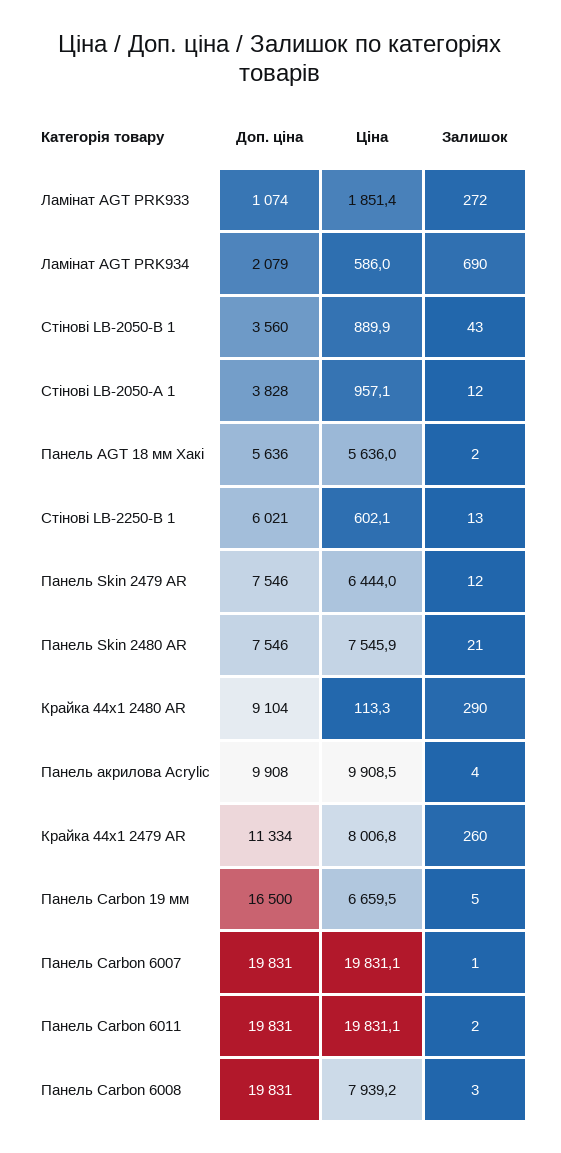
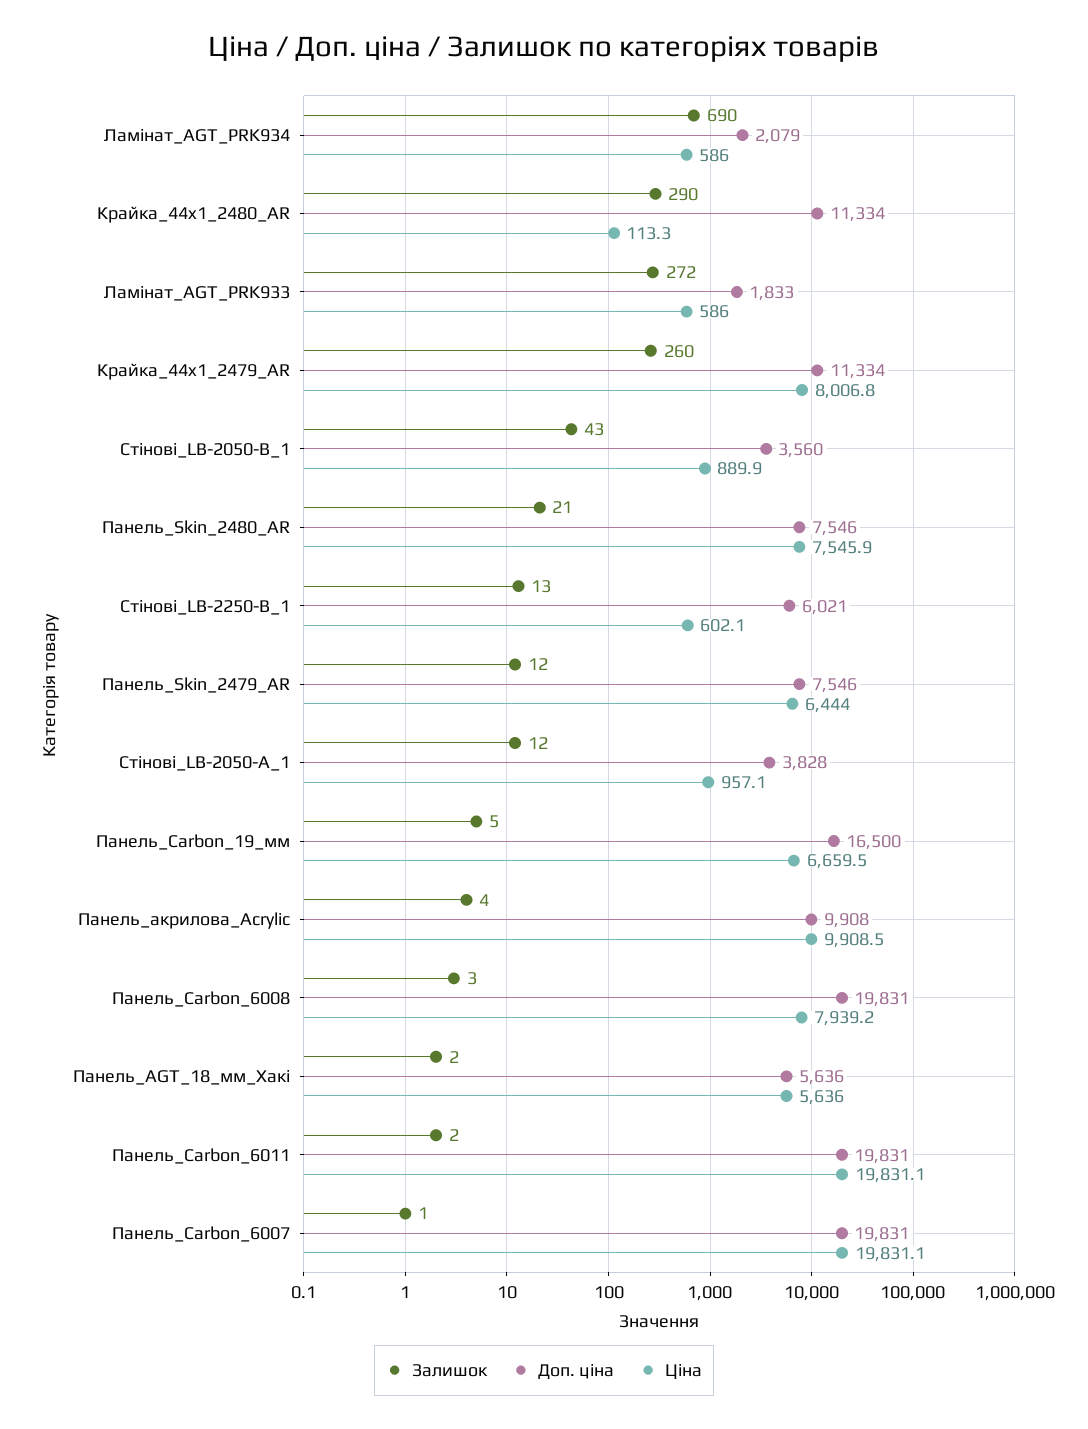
  {
    "Доп. ціна": {
-     "Ламінат AGT PRK933": 1074,
+     "Ламінат AGT PRK933": 1833,
      "Ламінат AGT PRK934": 2079,
      "Стінові LB-2050-В 1": 3560,
      "Стінові LB-2050-А 1": 3828,
      "Панель AGT 18 мм Хакі": 5636,
      "Стінові LB-2250-В 1": 6021,
      "Панель Skin 2479 AR": 7546,
      "Панель Skin 2480 AR": 7546,
-     "Крайка 44x1 2480 AR": 9104,
+     "Крайка 44x1 2480 AR": 11334,
      "Панель акрилова Acrylic": 9908,
      "Крайка 44x1 2479 AR": 11334,
      "Панель Carbon 19 мм": 16500,
      "Панель Carbon 6007": 19831,
      "Панель Carbon 6011": 19831,
      "Панель Carbon 6008": 19831
    },
    "Ціна": {
-     "Ламінат AGT PRK933": 1851.4,
+     "Ламінат AGT PRK933": 586,
      "Ламінат AGT PRK934": 586,
      "Стінові LB-2050-В 1": 889.9,
      "Стінові LB-2050-А 1": 957.1,
      "Панель AGT 18 мм Хакі": 5636,
      "Стінові LB-2250-В 1": 602.1,
      "Панель Skin 2479 AR": 6444,
      "Панель Skin 2480 AR": 7545.9,
      "Крайка 44x1 2480 AR": 113.3,
      "Панель акрилова Acrylic": 9908.5,
      "Крайка 44x1 2479 AR": 8006.8,
      "Панель Carbon 19 мм": 6659.5,
      "Панель Carbon 6007": 19831.1,
      "Панель Carbon 6011": 19831.1,
      "Панель Carbon 6008": 7939.2
    },
    "Залишок": {
      "Ламінат AGT PRK933": 272,
      "Ламінат AGT PRK934": 690,
      "Стінові LB-2050-В 1": 43,
      "Стінові LB-2050-А 1": 12,
      "Панель AGT 18 мм Хакі": 2,
      "Стінові LB-2250-В 1": 13,
      "Панель Skin 2479 AR": 12,
      "Панель Skin 2480 AR": 21,
      "Крайка 44x1 2480 AR": 290,
      "Панель акрилова Acrylic": 4,
      "Крайка 44x1 2479 AR": 260,
      "Панель Carbon 19 мм": 5,
      "Панель Carbon 6007": 1,
      "Панель Carbon 6011": 2,
      "Панель Carbon 6008": 3
    }
  }

